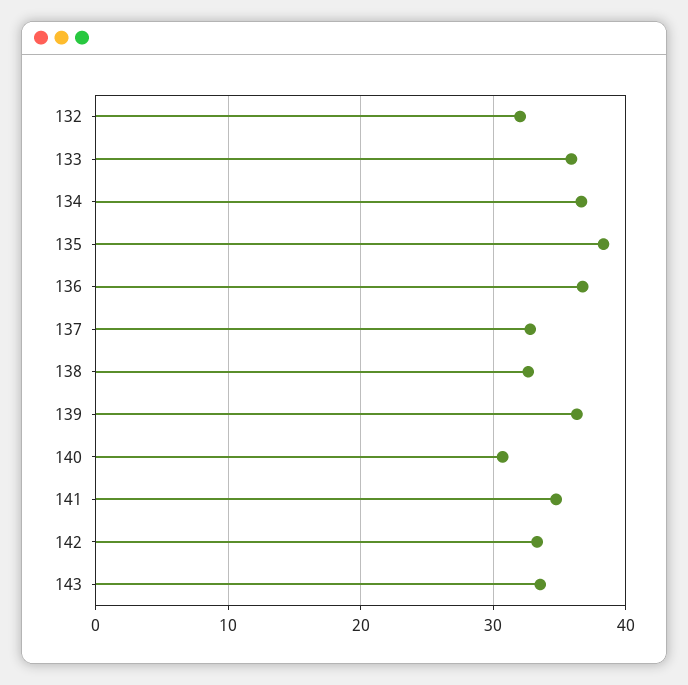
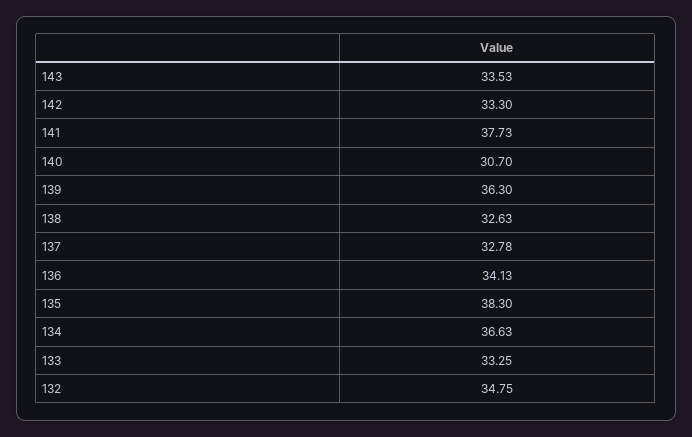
  {
-   "132": 32,
+   "132": 34.75,
-   "133": 36,
+   "133": 33.25,
    "134": 36.63,
    "135": 38.3,
-   "136": 37,
+   "136": 34.13,
    "137": 32.78,
    "138": 32.63,
    "139": 36.3,
    "140": 30.7,
-   "141": 35,
+   "141": 37.73,
    "142": 33.3,
    "143": 33.53
  }

